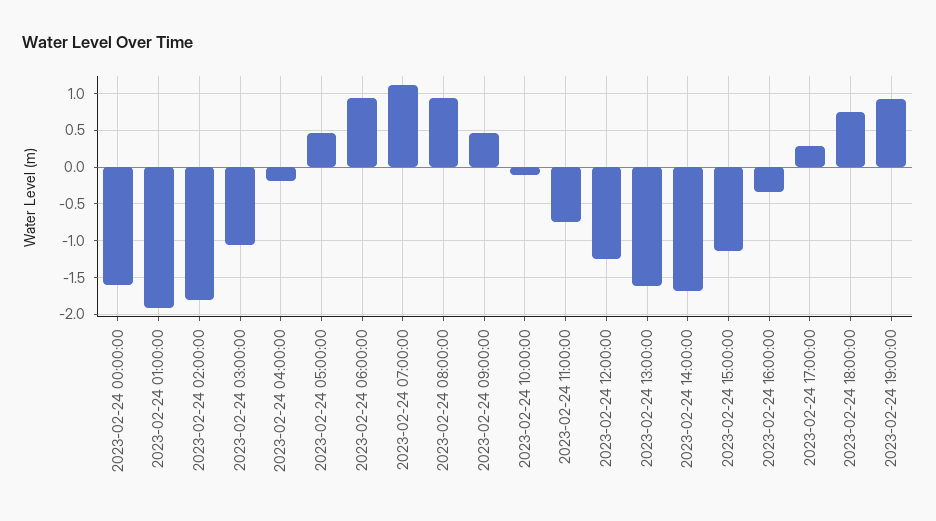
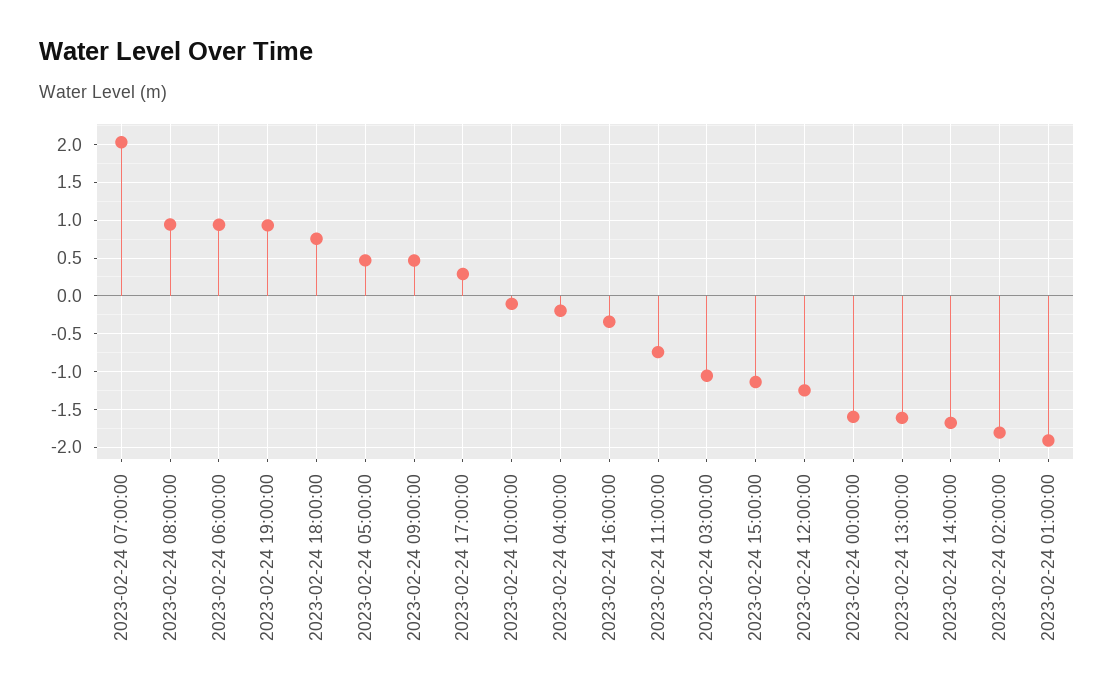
  {
    "2023-02-24 00:00:00": -1.6,
    "2023-02-24 01:00:00": -1.9,
    "2023-02-24 02:00:00": -1.8,
    "2023-02-24 03:00:00": -1.1,
    "2023-02-24 04:00:00": -0.2,
    "2023-02-24 05:00:00": 0.5,
    "2023-02-24 06:00:00": 0.9,
-   "2023-02-24 07:00:00": 1.1,
+   "2023-02-24 07:00:00": 2,
    "2023-02-24 08:00:00": 0.9,
    "2023-02-24 09:00:00": 0.5,
    "2023-02-24 10:00:00": -0.1,
    "2023-02-24 11:00:00": -0.7,
    "2023-02-24 12:00:00": -1.2,
    "2023-02-24 13:00:00": -1.6,
    "2023-02-24 14:00:00": -1.7,
    "2023-02-24 15:00:00": -1.1,
    "2023-02-24 16:00:00": -0.3,
    "2023-02-24 17:00:00": 0.3,
    "2023-02-24 18:00:00": 0.8,
    "2023-02-24 19:00:00": 0.9
  }

